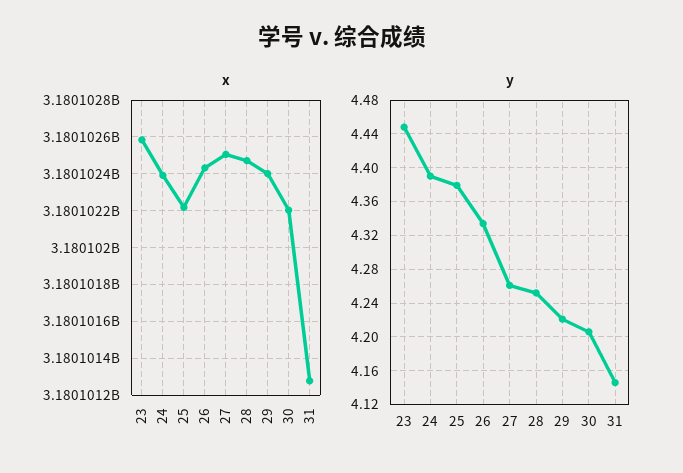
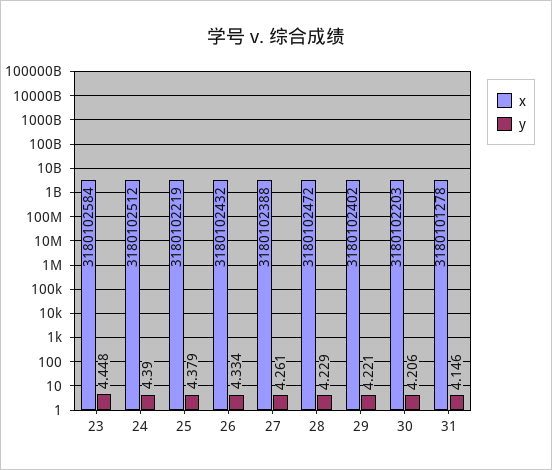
  {
    "x": {
      "23": 3180102584,
-     "24": 3180102400,
+     "24": 3180102512,
      "25": 3180102219,
      "26": 3180102432,
-     "27": 3180102500,
+     "27": 3180102388,
      "28": 3180102472,
      "29": 3180102402,
      "30": 3180102203,
      "31": 3180101278
    },
    "y": {
      "23": 4.448,
      "24": 4.39,
      "25": 4.379,
      "26": 4.334,
      "27": 4.261,
-     "28": 4.25,
+     "28": 4.229,
      "29": 4.221,
      "30": 4.206,
      "31": 4.146
    }
  }

